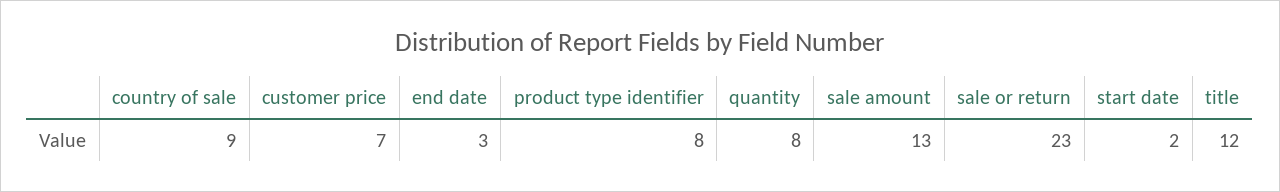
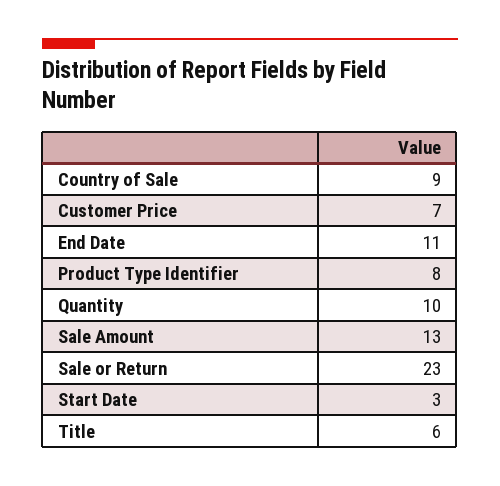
  {
    "country of sale": 9,
    "customer price": 7,
-   "end date": 3,
+   "end date": 11,
    "product type identifier": 8,
-   "quantity": 8,
+   "quantity": 10,
    "sale amount": 13,
    "sale or return": 23,
-   "start date": 2,
+   "start date": 3,
-   "title": 12
+   "title": 6
  }

